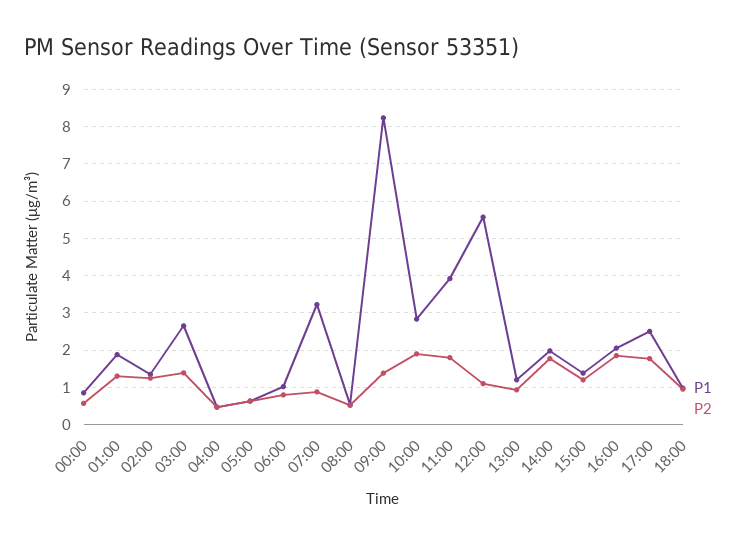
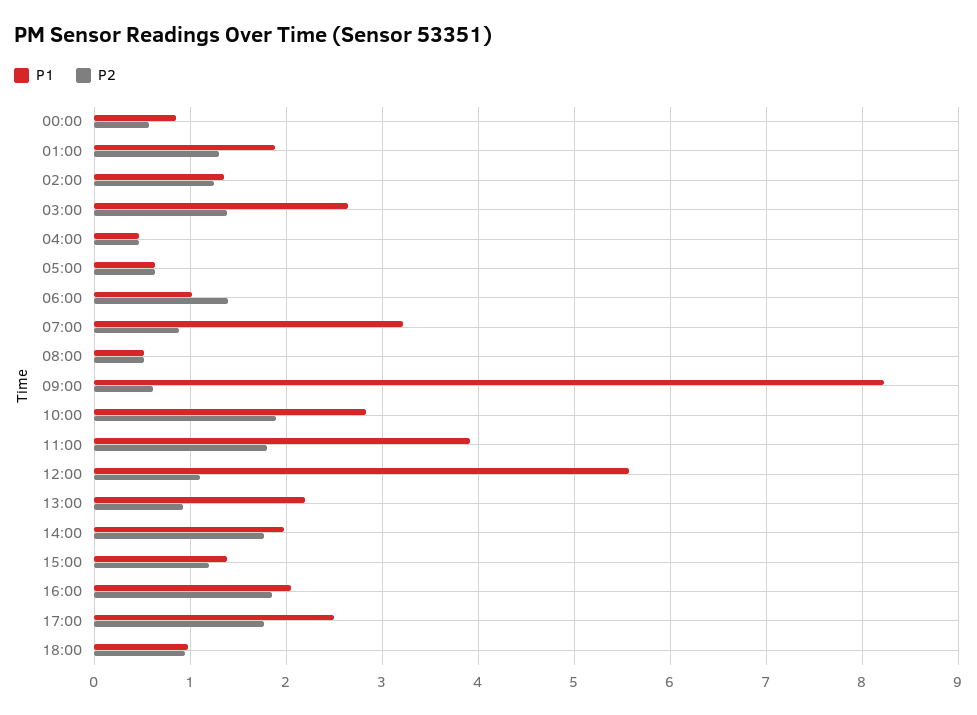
  {
    "P1": {
      "00:00": 0.9,
      "01:00": 1.9,
      "02:00": 1.4,
      "03:00": 2.7,
      "04:00": 0.5,
      "05:00": 0.6,
      "06:00": 1,
      "07:00": 3.2,
      "08:00": 0.5,
      "09:00": 8.2,
      "10:00": 2.8,
      "11:00": 3.9,
      "12:00": 5.6,
-     "13:00": 1.2,
+     "13:00": 2.2,
      "14:00": 2,
      "15:00": 1.4,
      "16:00": 2.1,
      "17:00": 2.5,
      "18:00": 1
    },
    "P2": {
      "00:00": 0.6,
      "01:00": 1.3,
      "02:00": 1.3,
      "03:00": 1.4,
      "04:00": 0.5,
      "05:00": 0.6,
-     "06:00": 0.8,
+     "06:00": 1.4,
      "07:00": 0.9,
      "08:00": 0.5,
-     "09:00": 1.4,
+     "09:00": 0.6,
      "10:00": 1.9,
      "11:00": 1.8,
      "12:00": 1.1,
      "13:00": 0.9,
      "14:00": 1.8,
      "15:00": 1.2,
      "16:00": 1.9,
      "17:00": 1.8,
      "18:00": 1
    }
  }

